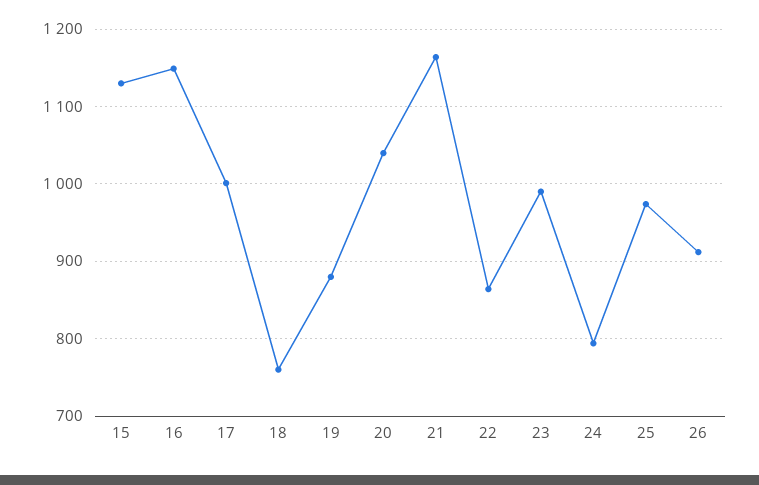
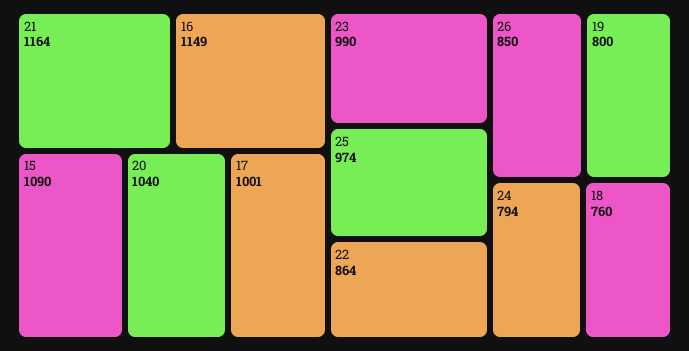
  {
-   "15": 1130,
+   "15": 1090,
    "16": 1149,
    "17": 1001,
    "18": 760,
-   "19": 880,
+   "19": 800,
    "20": 1040,
    "21": 1164,
    "22": 864,
    "23": 990,
    "24": 794,
    "25": 974,
-   "26": 910
+   "26": 850
  }

